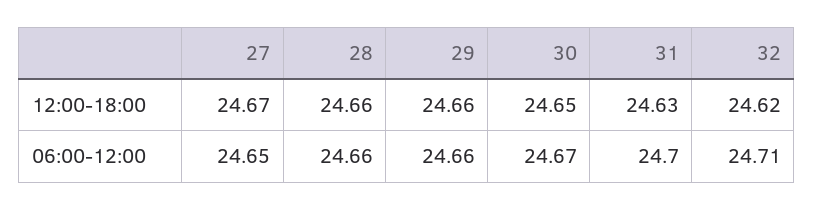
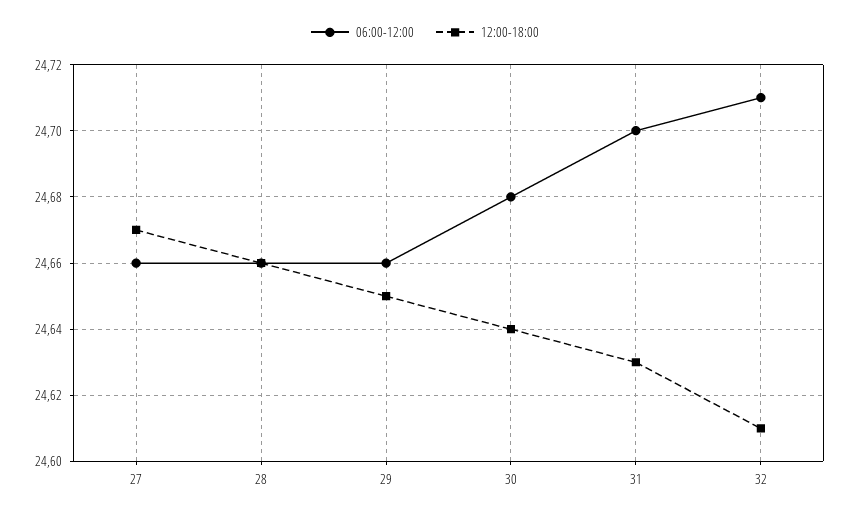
  {
    "12:00-18:00": {
      "27": 24.67,
      "28": 24.66,
-     "29": 24.66,
+     "29": 24.65,
-     "30": 24.65,
+     "30": 24.64,
      "31": 24.63,
-     "32": 24.62
+     "32": 24.61
    },
    "06:00-12:00": {
-     "27": 24.65,
+     "27": 24.66,
      "28": 24.66,
      "29": 24.66,
-     "30": 24.67,
+     "30": 24.68,
      "31": 24.7,
      "32": 24.71
    }
  }

